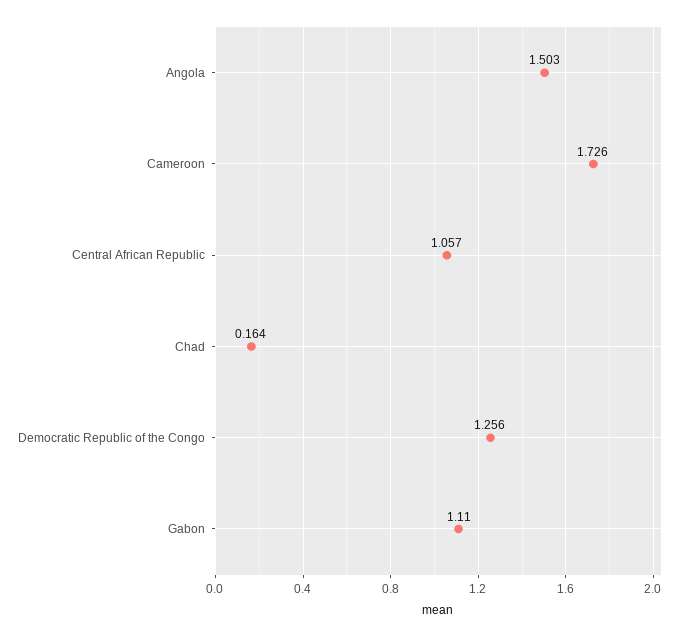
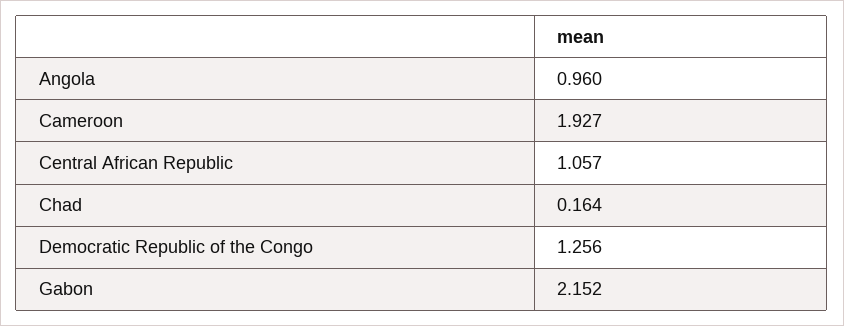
  {
-   "Angola": 1.503,
+   "Angola": 0.96,
-   "Cameroon": 1.726,
+   "Cameroon": 1.927,
    "Central African Republic": 1.057,
    "Chad": 0.164,
    "Democratic Republic of the Congo": 1.256,
-   "Gabon": 1.11
+   "Gabon": 2.152
  }

